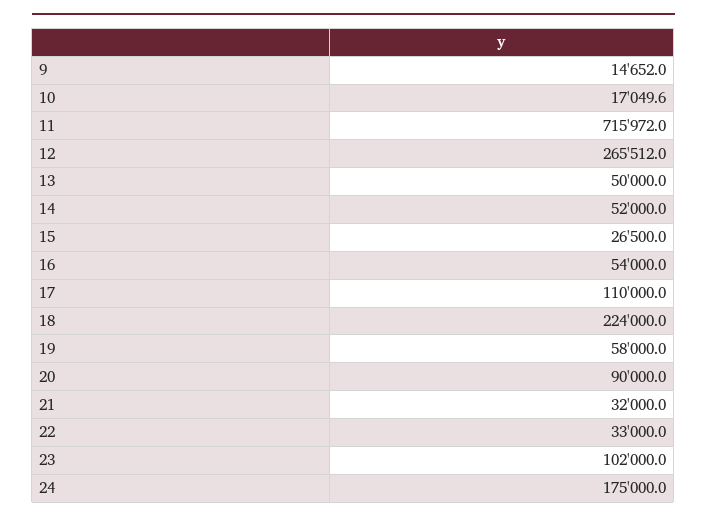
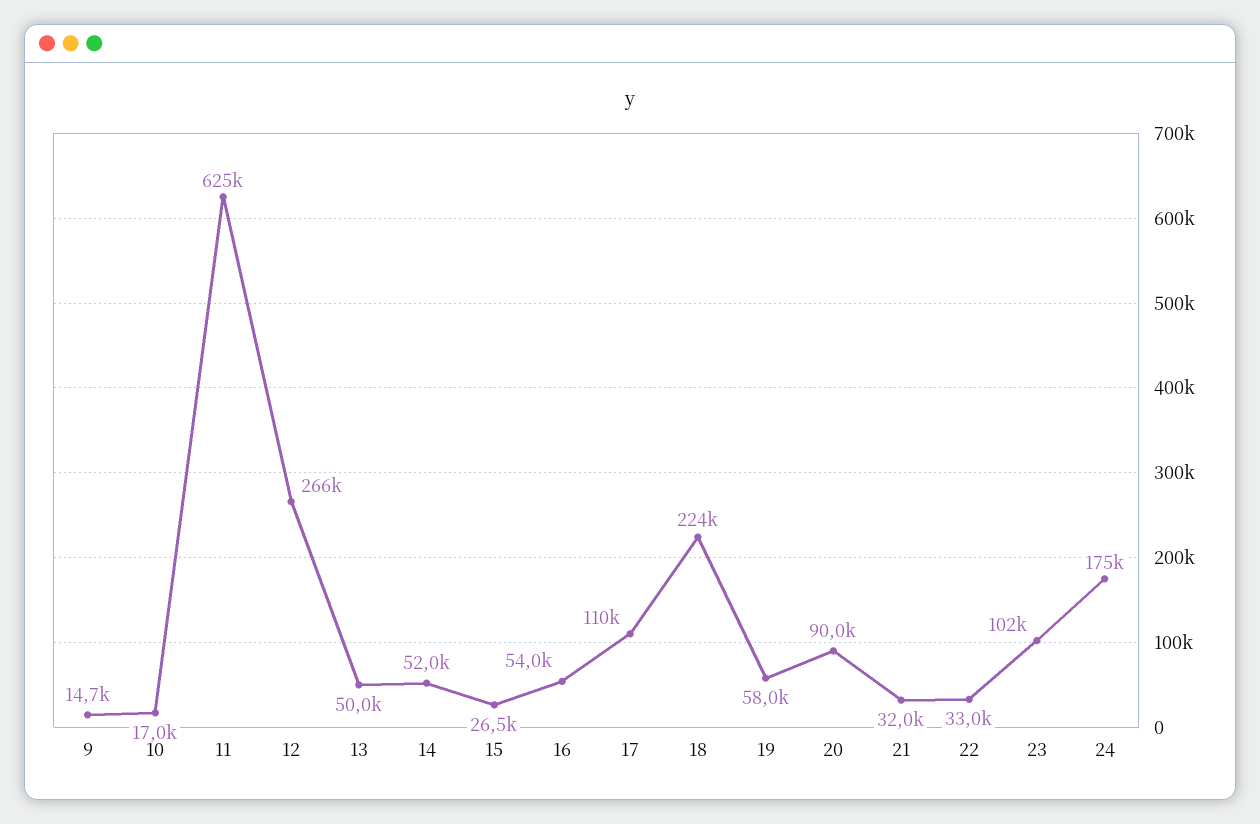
  {
    "9": 14652,
    "10": 17049.6,
-   "11": 715972,
+   "11": 625000,
    "12": 265512,
    "13": 50000,
    "14": 52000,
    "15": 26500,
    "16": 54000,
    "17": 110000,
    "18": 224000,
    "19": 58000,
    "20": 90000,
    "21": 32000,
    "22": 33000,
    "23": 102000,
    "24": 175000
  }

